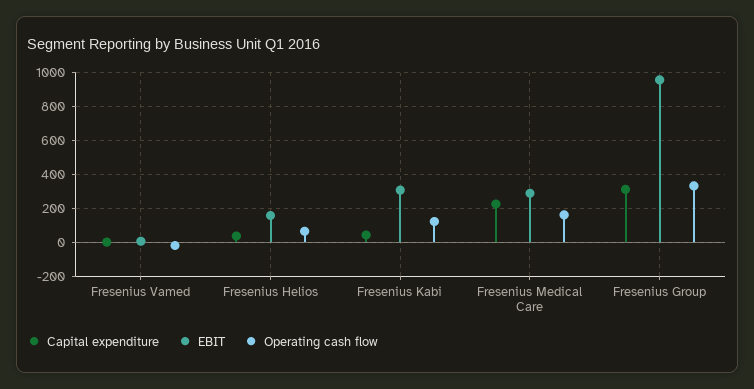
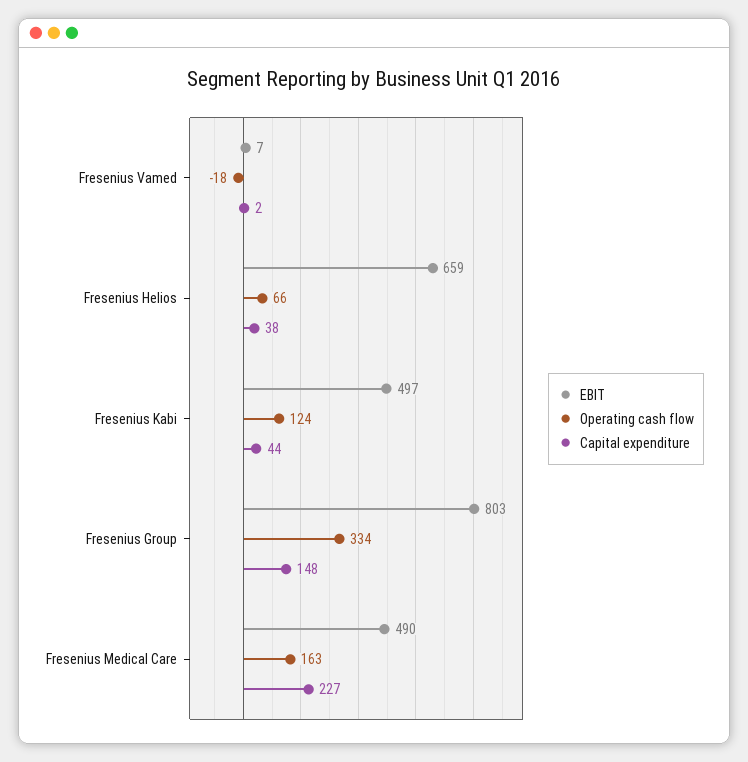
  {
    "Capital expenditure": {
      "Fresenius Vamed": 2,
      "Fresenius Helios": 38,
      "Fresenius Kabi": 44,
      "Fresenius Medical Care": 227,
-     "Fresenius Group": 300
+     "Fresenius Group": 148
    },
    "EBIT": {
      "Fresenius Vamed": 7,
-     "Fresenius Helios": 150,
+     "Fresenius Helios": 659,
-     "Fresenius Kabi": 300,
+     "Fresenius Kabi": 497,
-     "Fresenius Medical Care": 300,
+     "Fresenius Medical Care": 490,
-     "Fresenius Group": 950
+     "Fresenius Group": 803
    },
    "Operating cash flow": {
      "Fresenius Vamed": -18,
      "Fresenius Helios": 66,
      "Fresenius Kabi": 124,
      "Fresenius Medical Care": 163,
      "Fresenius Group": 334
    }
  }

